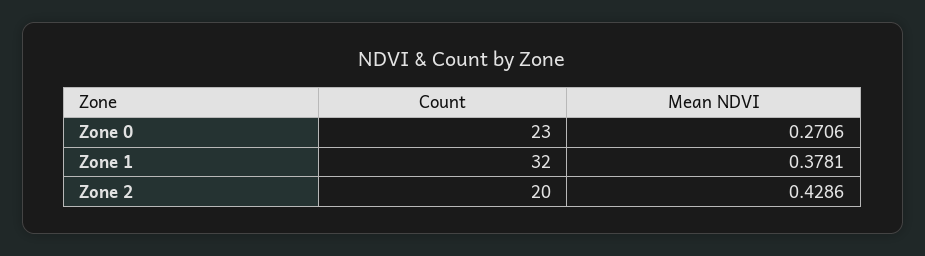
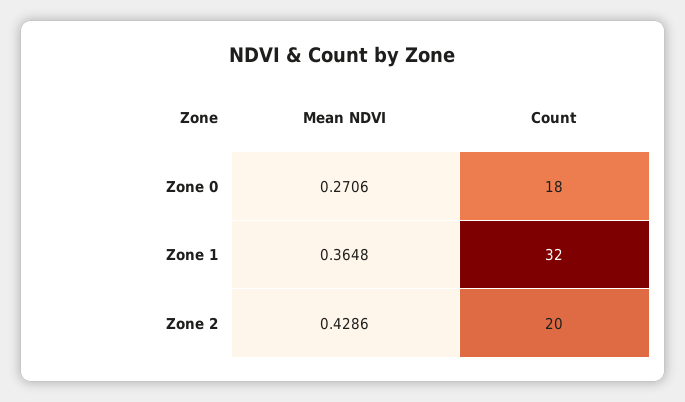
  {
    "Count": {
-     "Zone 0": 23,
+     "Zone 0": 18,
      "Zone 1": 32,
      "Zone 2": 20
    },
    "Mean NDVI": {
      "Zone 0": 0.2706,
-     "Zone 1": 0.3781,
+     "Zone 1": 0.3648,
      "Zone 2": 0.4286
    }
  }

